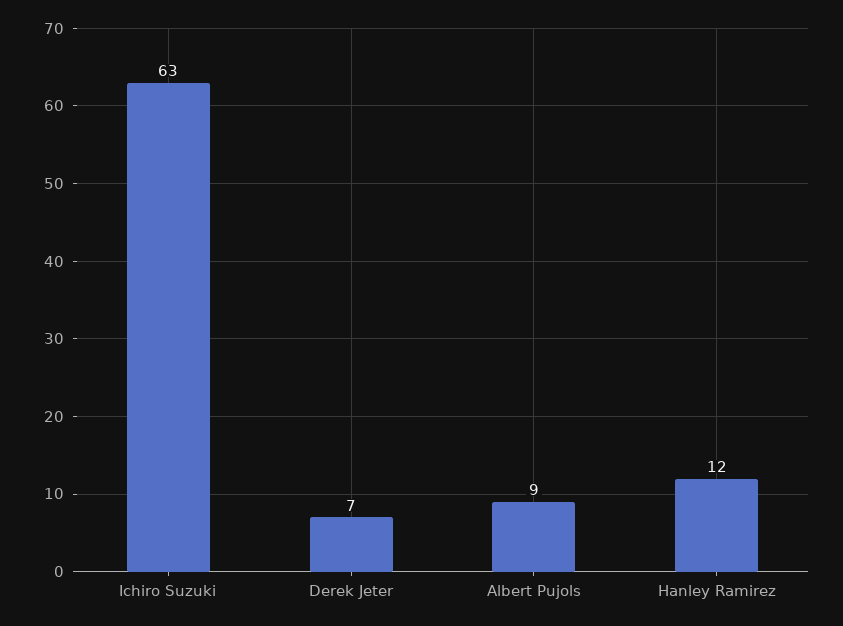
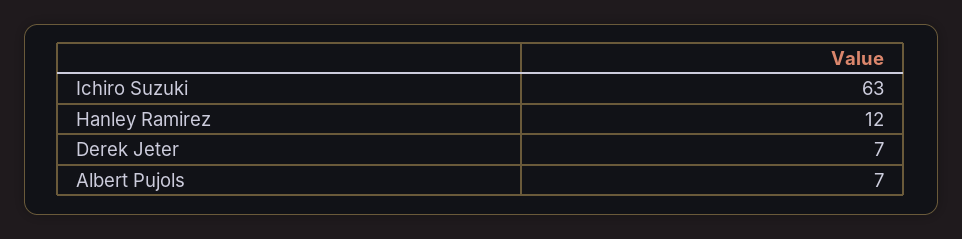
  {
    "Ichiro Suzuki": 63,
    "Derek Jeter": 7,
-   "Albert Pujols": 9,
+   "Albert Pujols": 7,
    "Hanley Ramirez": 12
  }

